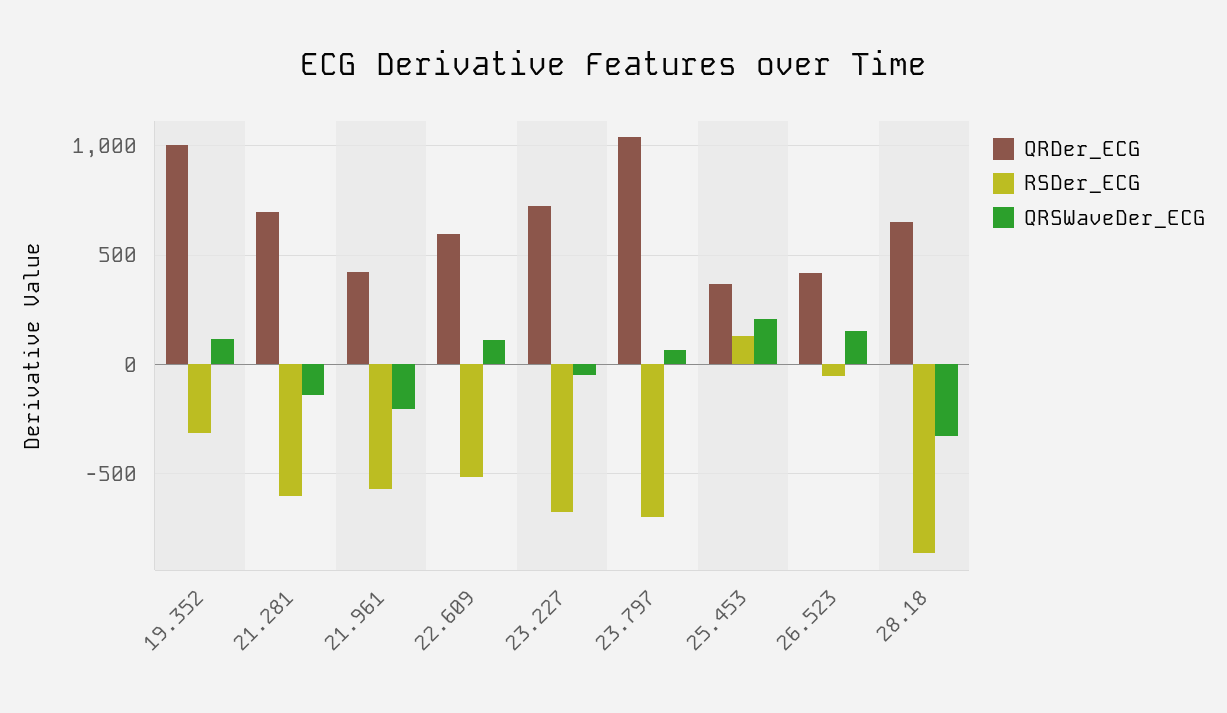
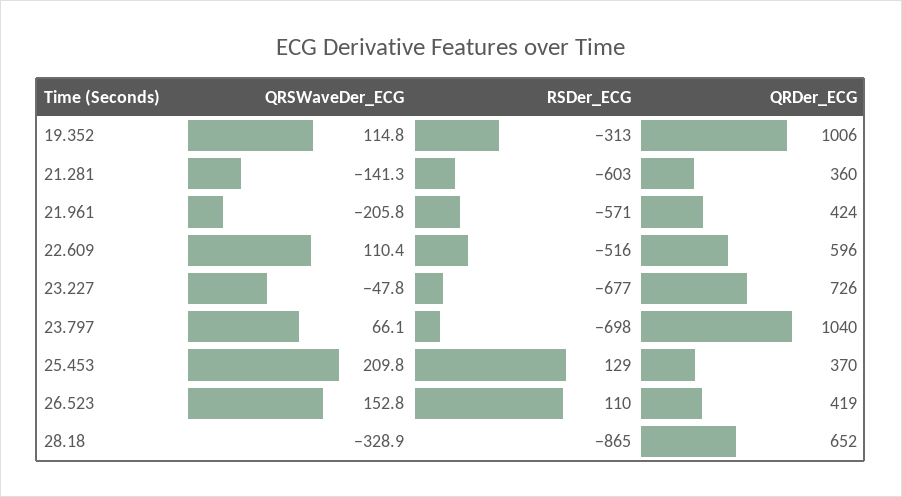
  {
    "QRDer_ECG": {
      "19.352": 1006,
-     "21.281": 700,
+     "21.281": 360,
      "21.961": 424,
      "22.609": 596,
      "23.227": 726,
      "23.797": 1040,
      "25.453": 370,
      "26.523": 419,
      "28.18": 652
    },
    "RSDer_ECG": {
      "19.352": -313,
      "21.281": -603,
      "21.961": -571,
      "22.609": -516,
      "23.227": -677,
      "23.797": -698,
      "25.453": 129,
-     "26.523": -50,
+     "26.523": 110,
      "28.18": -865
    },
    "QRSWaveDer_ECG": {
      "19.352": 114.8,
      "21.281": -141.3,
      "21.961": -205.8,
      "22.609": 110.4,
      "23.227": -47.8,
      "23.797": 66.1,
      "25.453": 209.8,
      "26.523": 152.8,
      "28.18": -328.9
    }
  }

